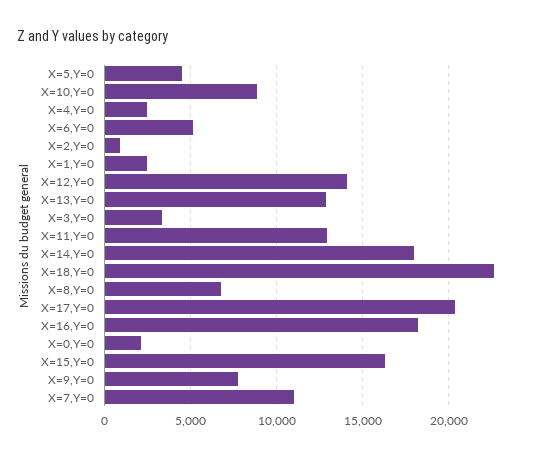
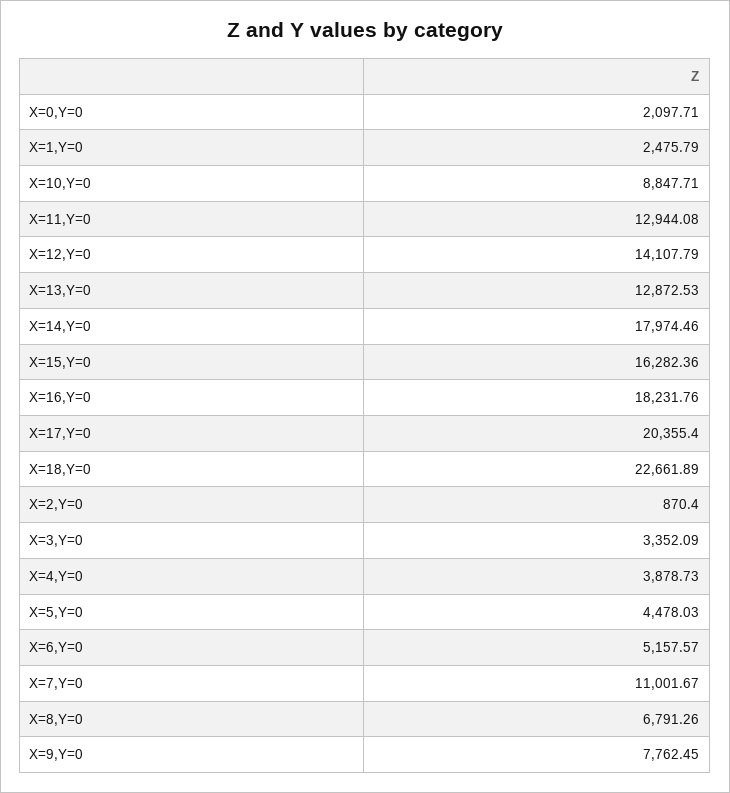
  {
    "X=5,Y=0": 4478.03,
    "X=10,Y=0": 8847.71,
-   "X=4,Y=0": 2500,
+   "X=4,Y=0": 3878.73,
    "X=6,Y=0": 5157.57,
    "X=2,Y=0": 870.4,
    "X=1,Y=0": 2475.79,
    "X=12,Y=0": 14107.79,
    "X=13,Y=0": 12872.53,
    "X=3,Y=0": 3352.09,
    "X=11,Y=0": 12944.08,
    "X=14,Y=0": 17974.46,
    "X=18,Y=0": 22661.89,
    "X=8,Y=0": 6791.26,
    "X=17,Y=0": 20355.4,
    "X=16,Y=0": 18231.76,
    "X=0,Y=0": 2097.71,
    "X=15,Y=0": 16282.36,
    "X=9,Y=0": 7762.45,
    "X=7,Y=0": 11001.67
  }

